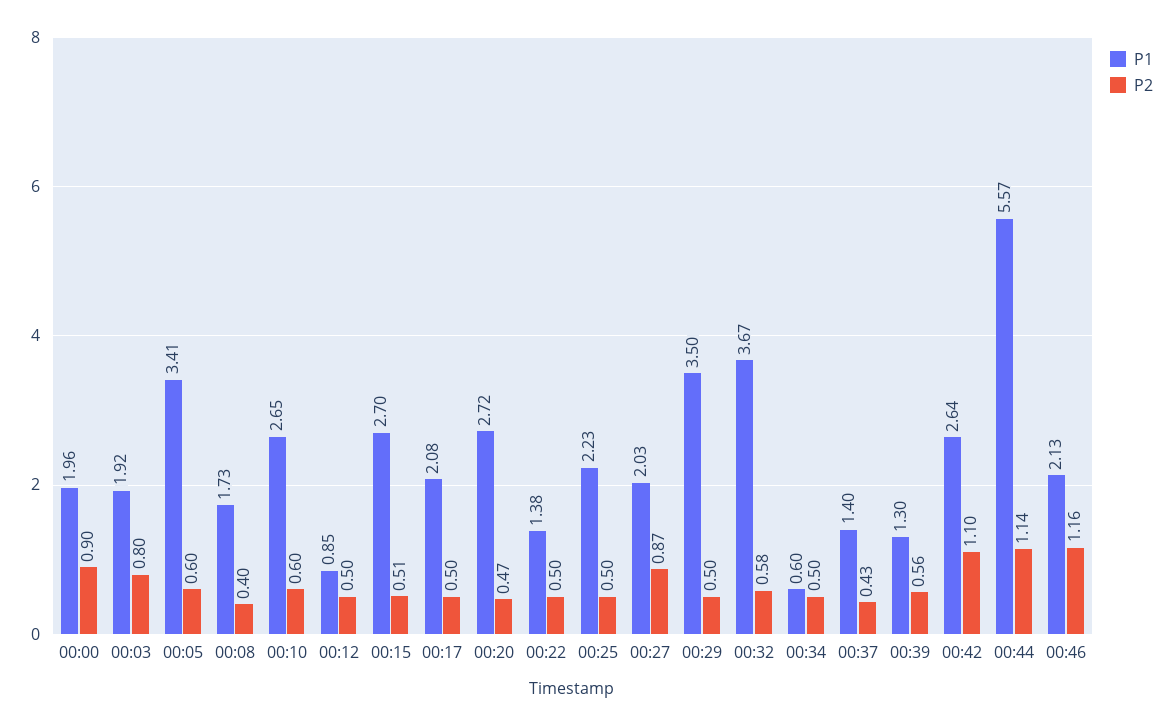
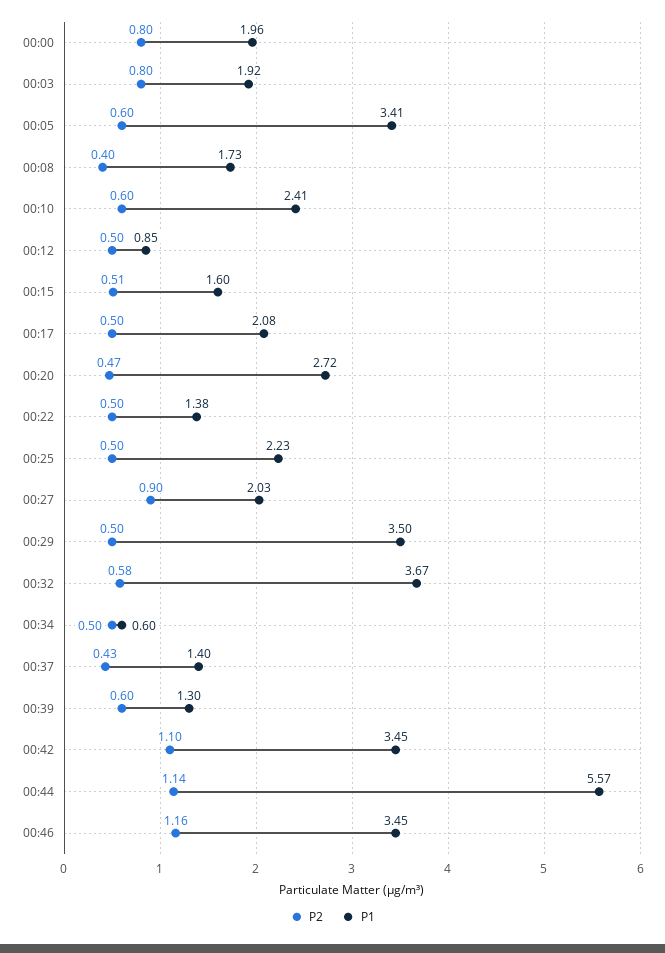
  {
    "P1": {
      "00:00": 1.96,
      "00:03": 1.92,
      "00:05": 3.41,
      "00:08": 1.73,
-     "00:10": 2.65,
+     "00:10": 2.41,
      "00:12": 0.85,
-     "00:15": 2.7,
+     "00:15": 1.6,
      "00:17": 2.08,
      "00:20": 2.72,
      "00:22": 1.38,
      "00:25": 2.23,
      "00:27": 2.03,
      "00:29": 3.5,
      "00:32": 3.67,
      "00:34": 0.6,
      "00:37": 1.4,
      "00:39": 1.3,
-     "00:42": 2.64,
+     "00:42": 3.45,
      "00:44": 5.57,
-     "00:46": 2.13
+     "00:46": 3.45
    },
    "P2": {
-     "00:00": 0.9,
+     "00:00": 0.8,
      "00:03": 0.8,
      "00:05": 0.6,
      "00:08": 0.4,
      "00:10": 0.6,
      "00:12": 0.5,
      "00:15": 0.51,
      "00:17": 0.5,
      "00:20": 0.47,
      "00:22": 0.5,
      "00:25": 0.5,
-     "00:27": 0.87,
+     "00:27": 0.9,
      "00:29": 0.5,
      "00:32": 0.58,
      "00:34": 0.5,
      "00:37": 0.43,
-     "00:39": 0.56,
+     "00:39": 0.6,
      "00:42": 1.1,
      "00:44": 1.14,
      "00:46": 1.16
    }
  }

